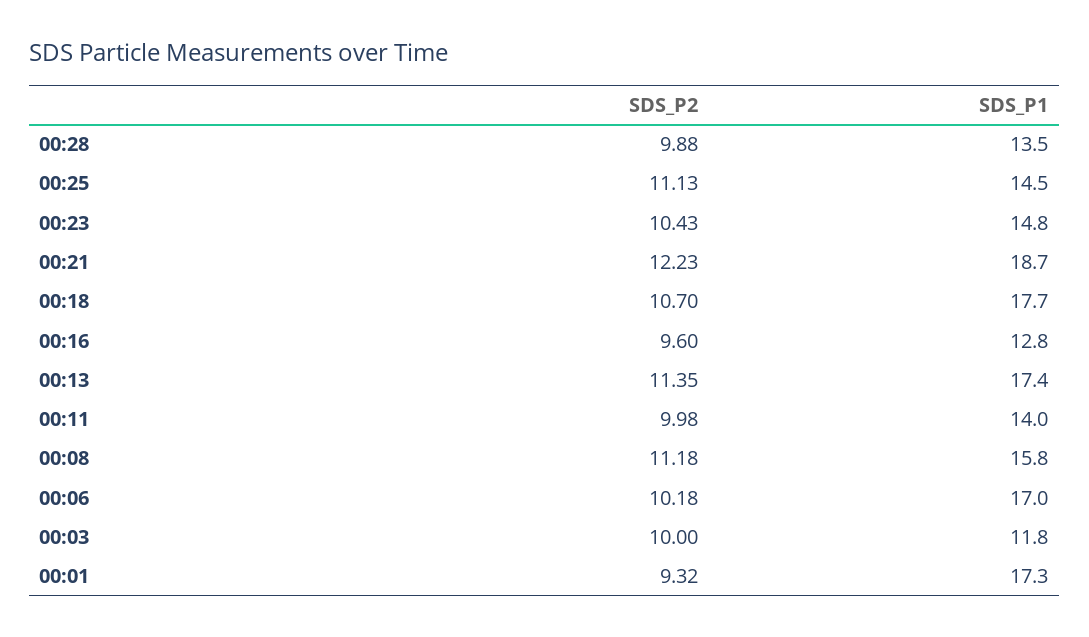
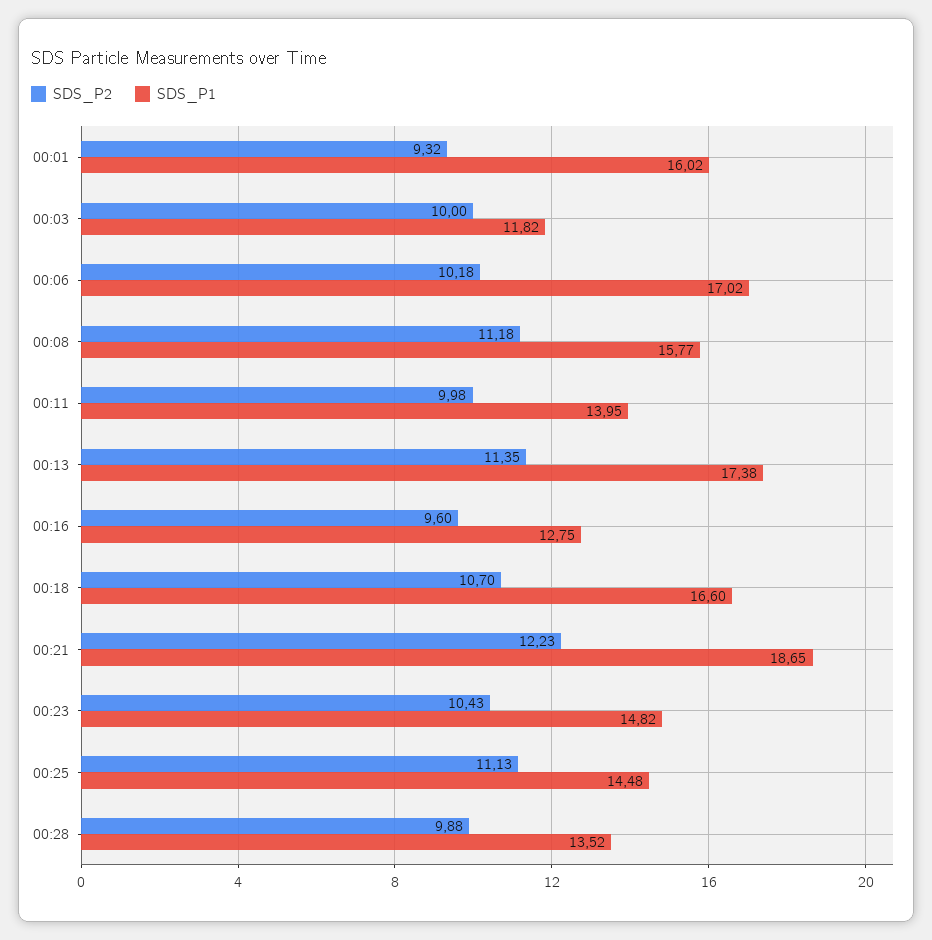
  {
    "SDS_P2": {
      "00:28": 9.88,
      "00:25": 11.13,
      "00:23": 10.43,
      "00:21": 12.23,
      "00:18": 10.7,
      "00:16": 9.6,
      "00:13": 11.35,
      "00:11": 9.98,
      "00:08": 11.18,
      "00:06": 10.18,
      "00:03": 10,
      "00:01": 9.32
    },
    "SDS_P1": {
      "00:28": 13.52,
      "00:25": 14.48,
      "00:23": 14.82,
      "00:21": 18.65,
-     "00:18": 17.7,
+     "00:18": 16.6,
      "00:16": 12.75,
      "00:13": 17.38,
      "00:11": 13.95,
      "00:08": 15.77,
      "00:06": 17.02,
      "00:03": 11.82,
-     "00:01": 17.3
+     "00:01": 16.02
    }
  }

